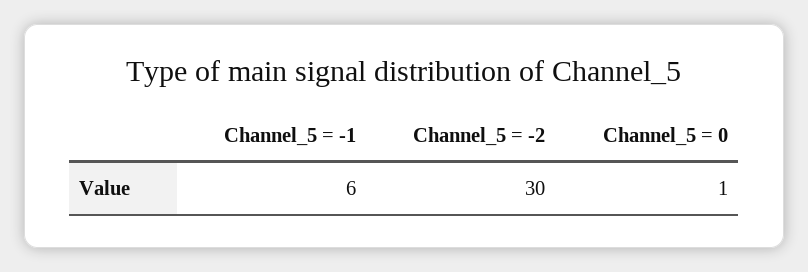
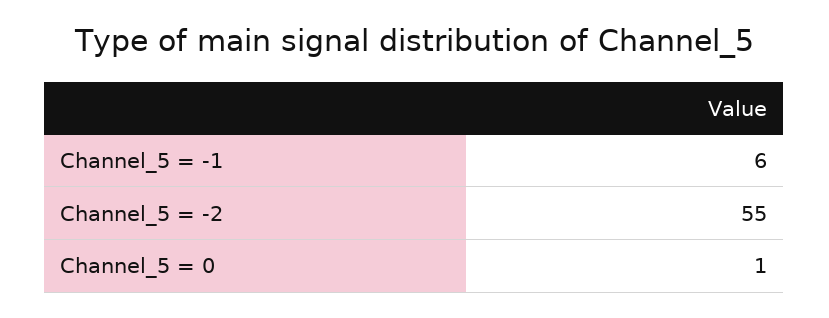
  {
    "Channel_5 = -1": 6,
-   "Channel_5 = -2": 30,
+   "Channel_5 = -2": 55,
    "Channel_5 = 0": 1
  }

